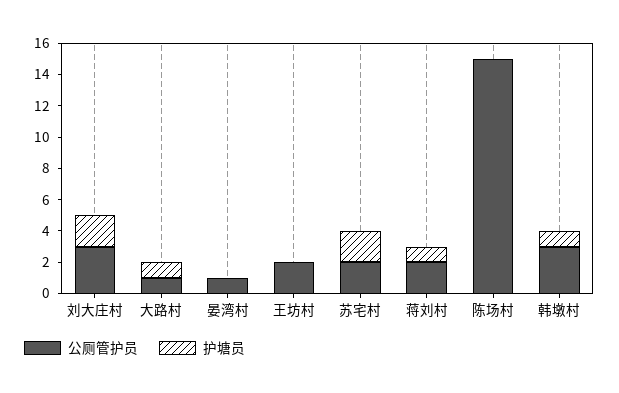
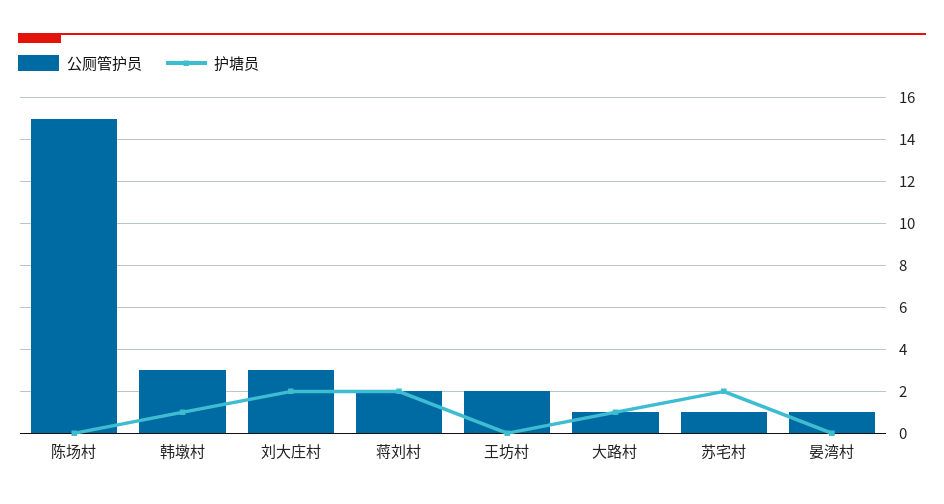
  {
    "公厕管护员": {
      "刘大庄村": 3,
      "大路村": 1,
      "晏湾村": 1,
      "王坊村": 2,
-     "苏宅村": 2,
+     "苏宅村": 1,
      "蒋刘村": 2,
      "陈场村": 15,
      "韩墩村": 3
    },
    "护塘员": {
      "刘大庄村": 2,
      "大路村": 1,
      "晏湾村": 0,
      "王坊村": 0,
      "苏宅村": 2,
-     "蒋刘村": 1,
+     "蒋刘村": 2,
      "陈场村": 0,
      "韩墩村": 1
    }
  }

